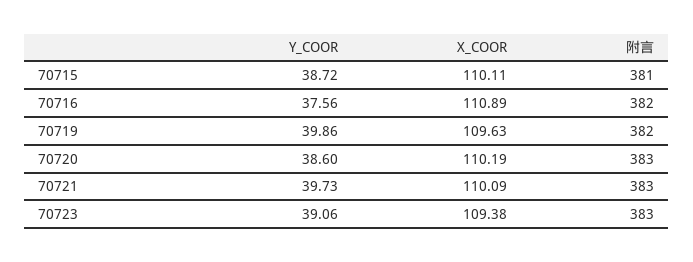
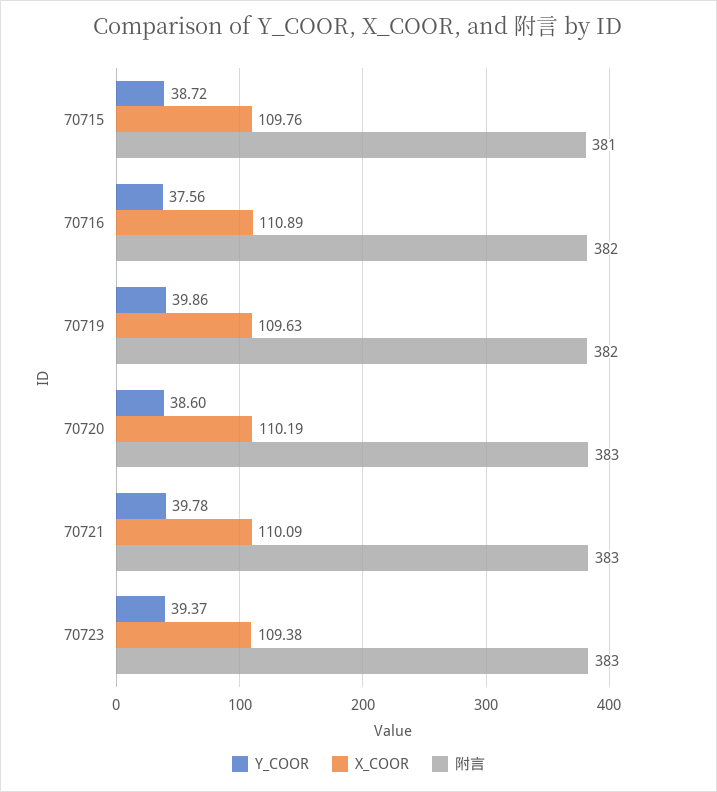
  {
    "Y_COOR": {
      "70715": 38.72,
      "70716": 37.56,
      "70719": 39.86,
      "70720": 38.6,
-     "70721": 39.73,
+     "70721": 39.78,
-     "70723": 39.06
+     "70723": 39.37
    },
    "X_COOR": {
-     "70715": 110.11,
+     "70715": 109.76,
      "70716": 110.89,
      "70719": 109.63,
      "70720": 110.19,
      "70721": 110.09,
      "70723": 109.38
    },
    "附言": {
      "70715": 381,
      "70716": 382,
      "70719": 382,
      "70720": 383,
      "70721": 383,
      "70723": 383
    }
  }

